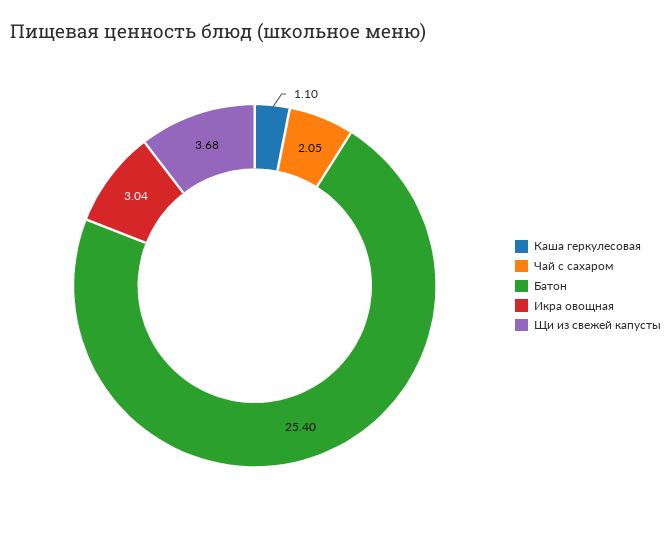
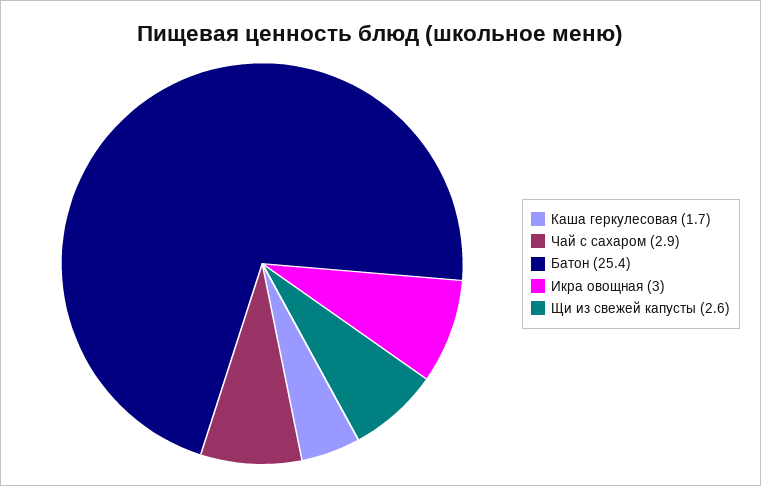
  {
-   "Каша геркулесовая": 1.1,
+   "Каша геркулесовая": 1.7,
-   "Чай с сахаром": 2.05,
+   "Чай с сахаром": 2.9,
    "Батон": 25.4,
    "Икра овощная": 3.04,
-   "Щи из свежей капусты": 3.68
+   "Щи из свежей капусты": 2.6
  }

